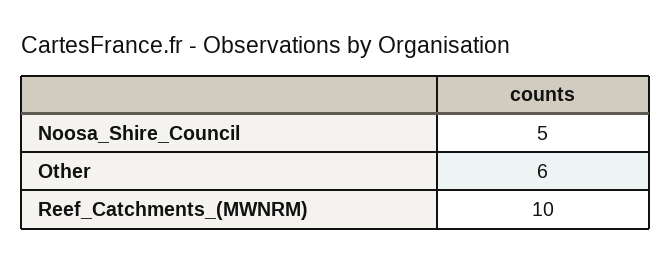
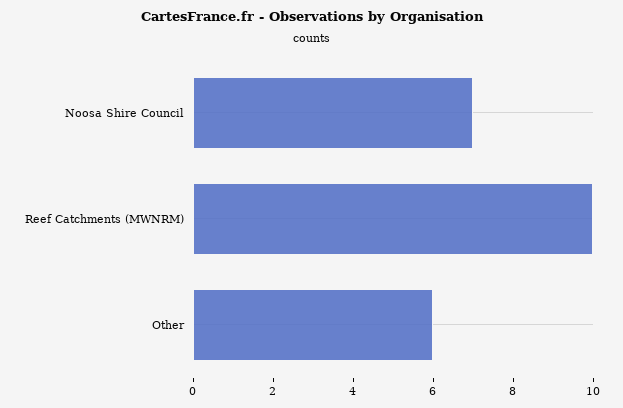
  {
-   "Noosa_Shire_Council": 5,
+   "Noosa_Shire_Council": 7,
    "Other": 6,
    "Reef_Catchments_(MWNRM)": 10
  }

